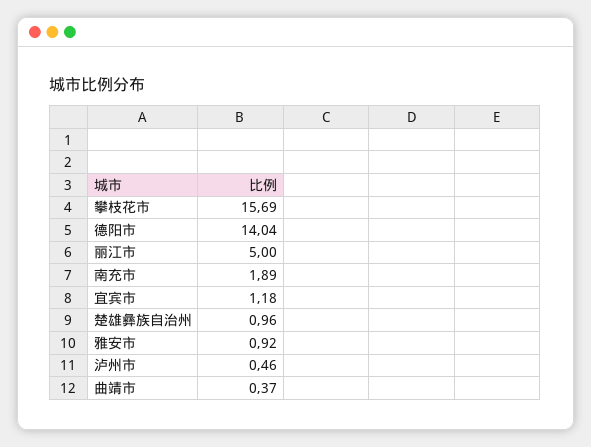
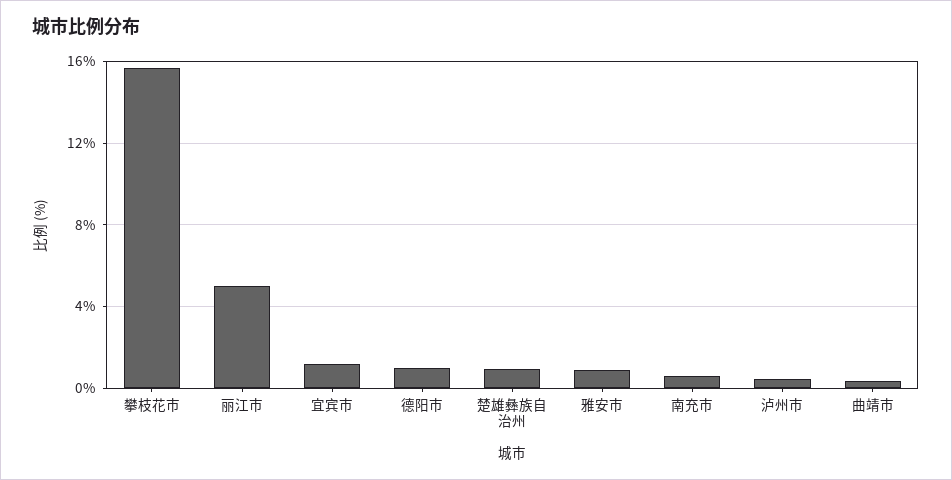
  {
    "攀枝花市": 15.69,
-   "德阳市": 14.04,
+   "德阳市": 1,
    "丽江市": 5,
-   "南充市": 1.89,
+   "南充市": 0.5,
    "宜宾市": 1.18,
    "楚雄彝族自治州": 0.96,
    "雅安市": 0.92,
    "泸州市": 0.46,
    "曲靖市": 0.37
  }

